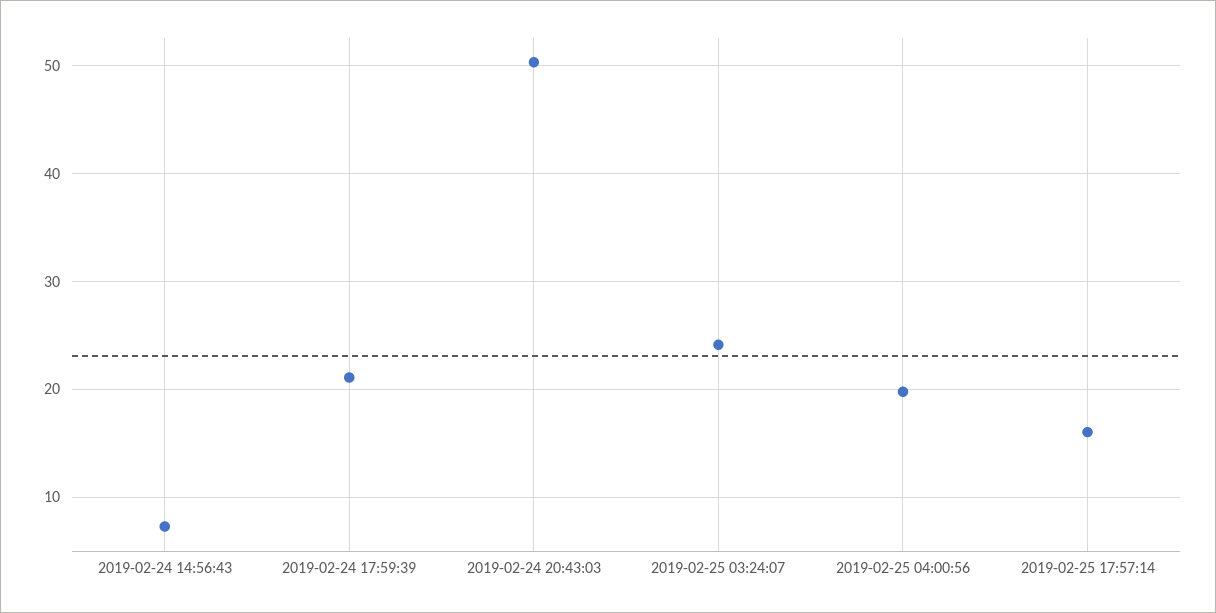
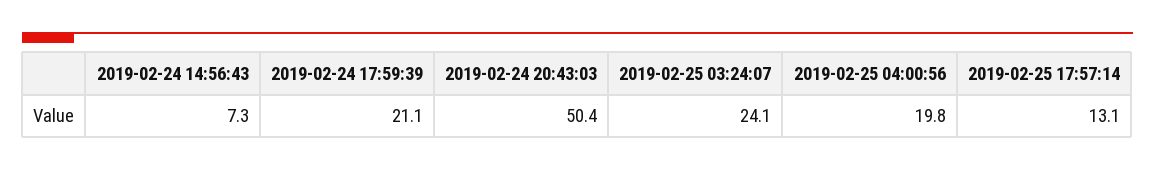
  {
    "2019-02-24 14:56:43": 7.3,
    "2019-02-24 17:59:39": 21.1,
    "2019-02-24 20:43:03": 50.4,
    "2019-02-25 03:24:07": 24.1,
    "2019-02-25 04:00:56": 19.8,
-   "2019-02-25 17:57:14": 16
+   "2019-02-25 17:57:14": 13.1
  }

